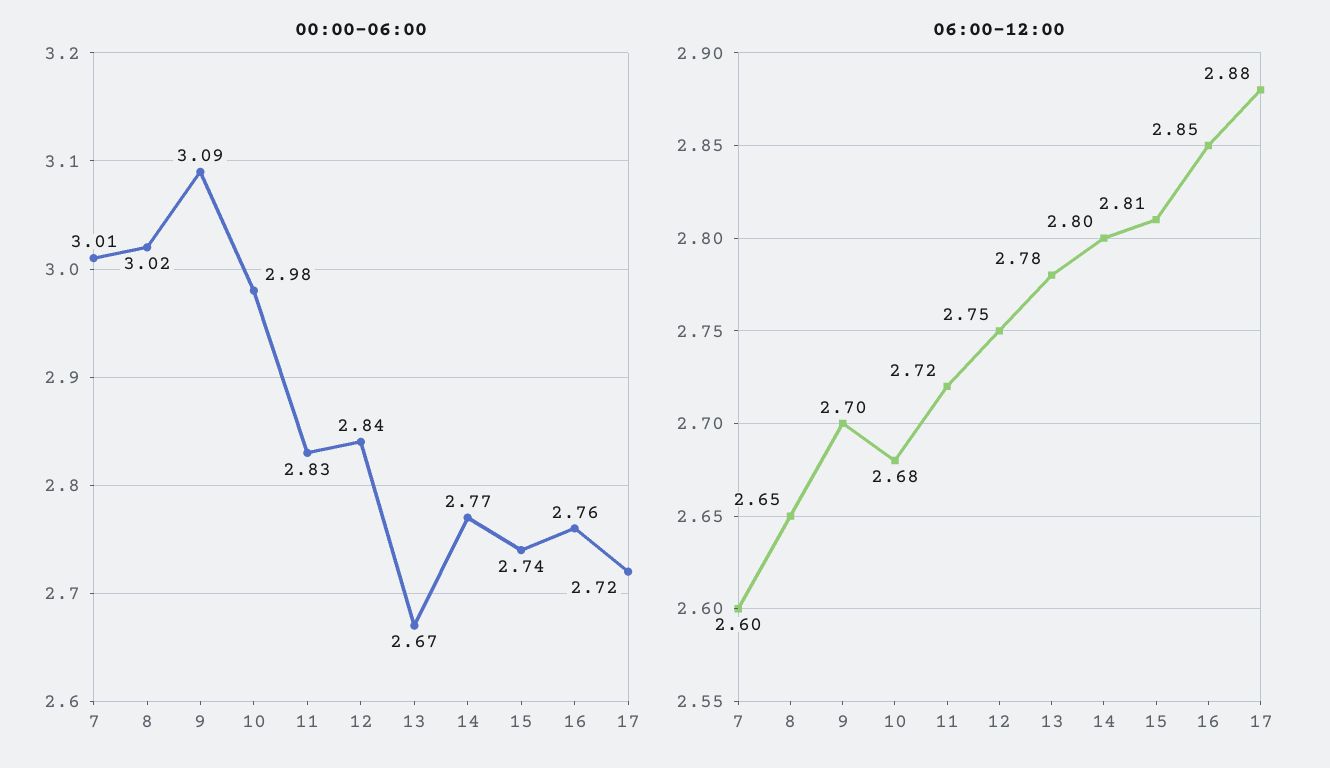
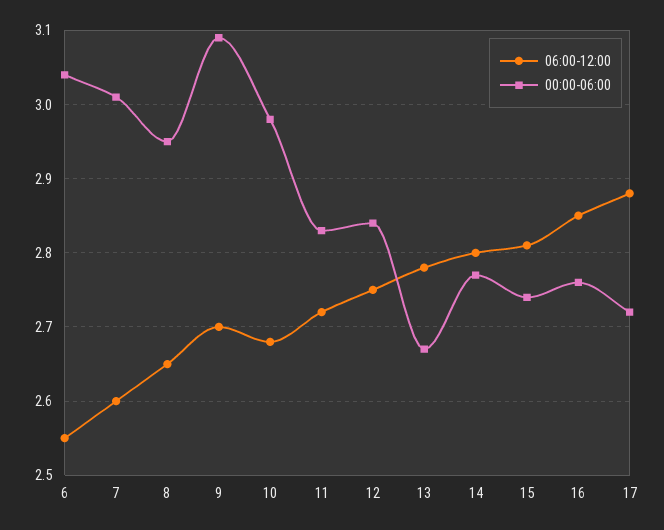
  {
    "00:00-06:00": {
      "7": 3.01,
-     "8": 3.02,
+     "8": 2.95,
      "9": 3.09,
      "10": 2.98,
      "11": 2.83,
      "12": 2.84,
      "13": 2.67,
      "14": 2.77,
      "15": 2.74,
      "16": 2.76,
-     "17": 2.72
+     "17": 2.72,
+     "6": 3.04
    },
    "06:00-12:00": {
      "7": 2.6,
      "8": 2.65,
      "9": 2.7,
      "10": 2.68,
      "11": 2.72,
      "12": 2.75,
      "13": 2.78,
      "14": 2.8,
      "15": 2.81,
      "16": 2.85,
-     "17": 2.88
+     "17": 2.88,
+     "6": 2.55
    }
  }

